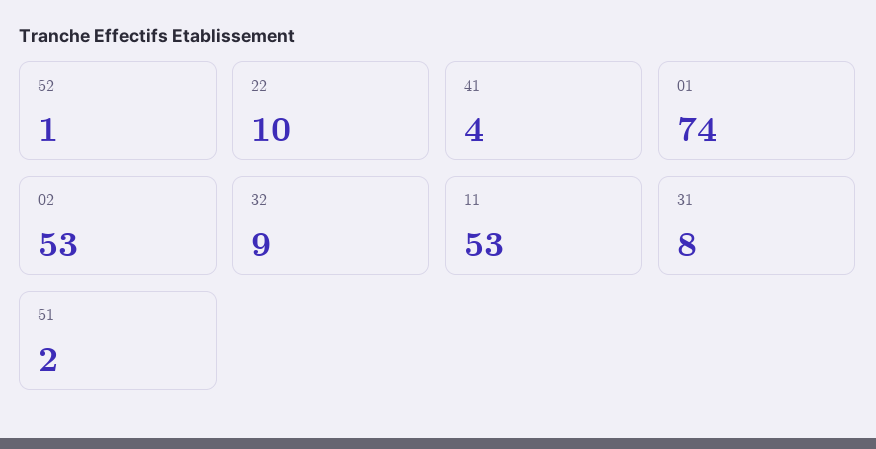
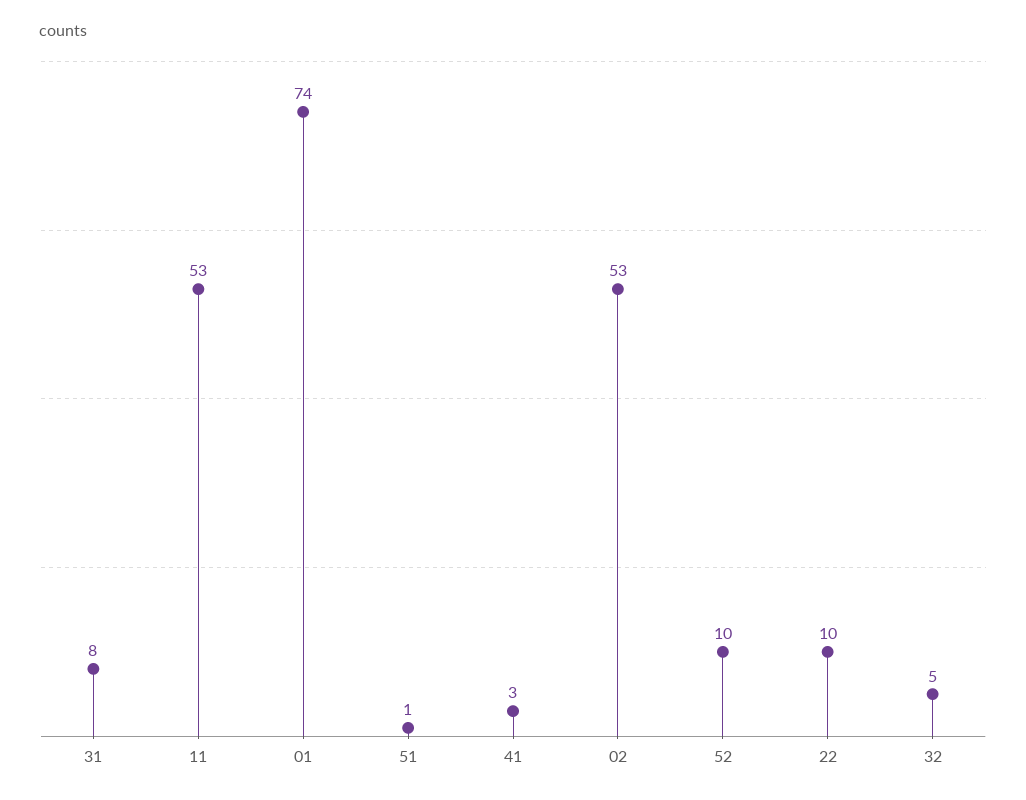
  {
-   "52": 1,
+   "52": 10,
    "22": 10,
-   "41": 4,
+   "41": 3,
    "01": 74,
    "02": 53,
-   "32": 9,
+   "32": 5,
    "11": 53,
    "31": 8,
-   "51": 2
+   "51": 1
  }

